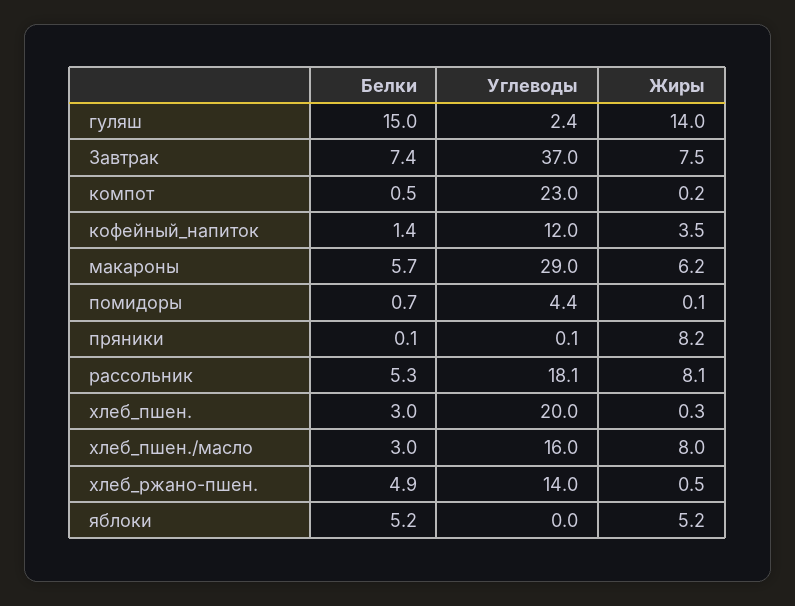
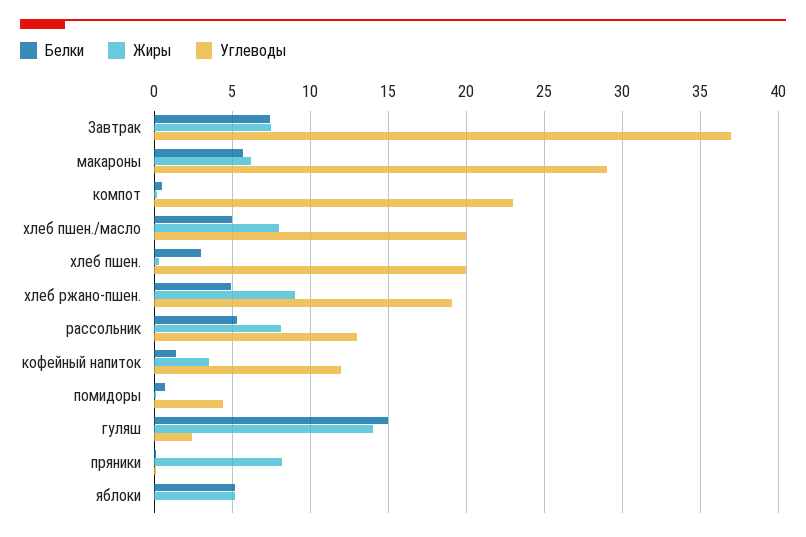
  {
    "Белки": {
      "гуляш": 15,
      "Завтрак": 7.4,
      "компот": 0.5,
      "кофейный_напиток": 1.4,
      "макароны": 5.7,
      "помидоры": 0.7,
      "пряники": 0.1,
      "рассольник": 5.3,
      "хлеб_пшен.": 3,
-     "хлеб_пшен./масло": 3,
+     "хлеб_пшен./масло": 5,
      "хлеб_ржано-пшен.": 4.9,
      "яблоки": 5.2
    },
    "Углеводы": {
      "гуляш": 2.4,
      "Завтрак": 37,
      "компот": 23,
      "кофейный_напиток": 12,
      "макароны": 29,
      "помидоры": 4.4,
      "пряники": 0.1,
-     "рассольник": 18.1,
+     "рассольник": 13,
      "хлеб_пшен.": 20,
-     "хлеб_пшен./масло": 16,
+     "хлеб_пшен./масло": 20,
-     "хлеб_ржано-пшен.": 14,
+     "хлеб_ржано-пшен.": 19,
      "яблоки": 0
    },
    "Жиры": {
      "гуляш": 14,
      "Завтрак": 7.5,
      "компот": 0.2,
      "кофейный_напиток": 3.5,
      "макароны": 6.2,
      "помидоры": 0.1,
      "пряники": 8.2,
      "рассольник": 8.1,
      "хлеб_пшен.": 0.3,
      "хлеб_пшен./масло": 8,
-     "хлеб_ржано-пшен.": 0.5,
+     "хлеб_ржано-пшен.": 9,
      "яблоки": 5.2
    }
  }

